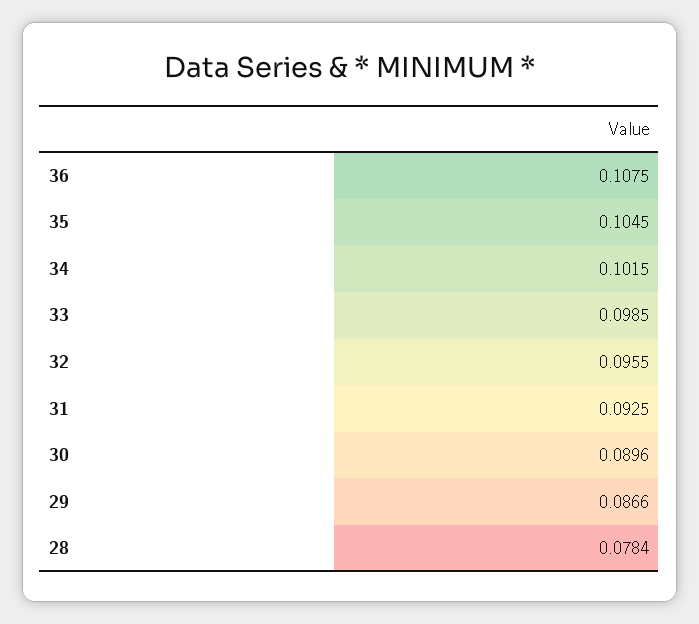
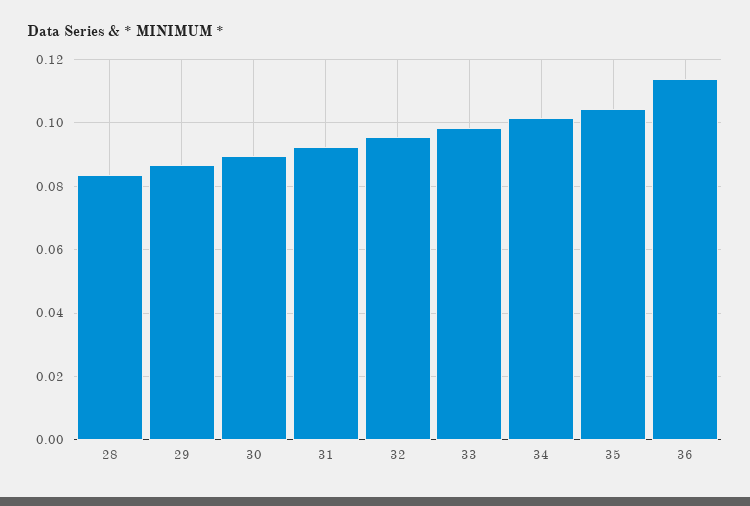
  {
-   "36": 0.1075,
+   "36": 0.114,
    "35": 0.1045,
    "34": 0.1015,
    "33": 0.0985,
    "32": 0.0955,
    "31": 0.0925,
    "30": 0.0896,
    "29": 0.0866,
-   "28": 0.0784
+   "28": 0.084
  }

